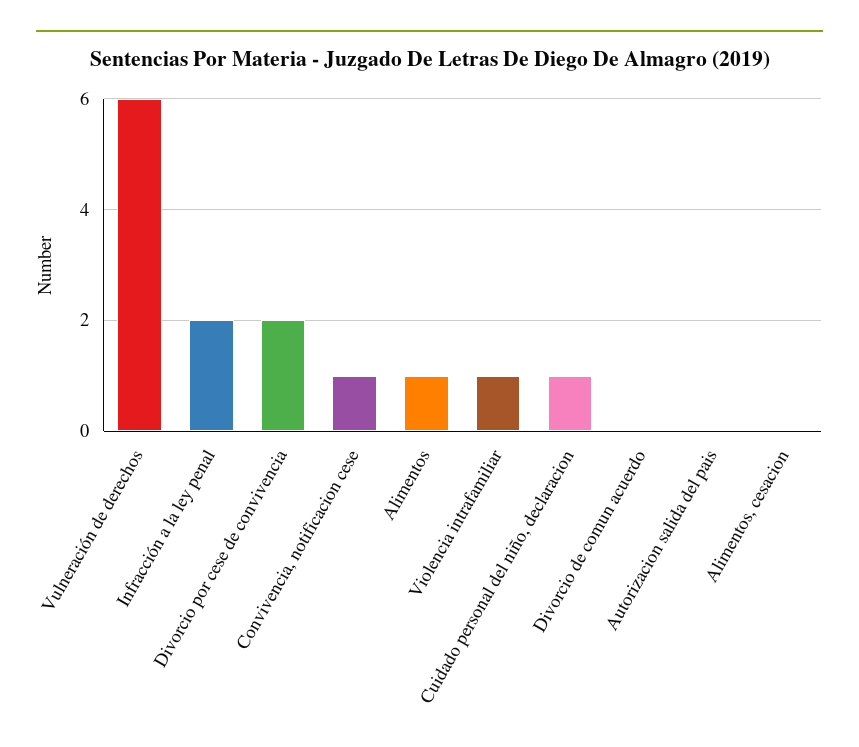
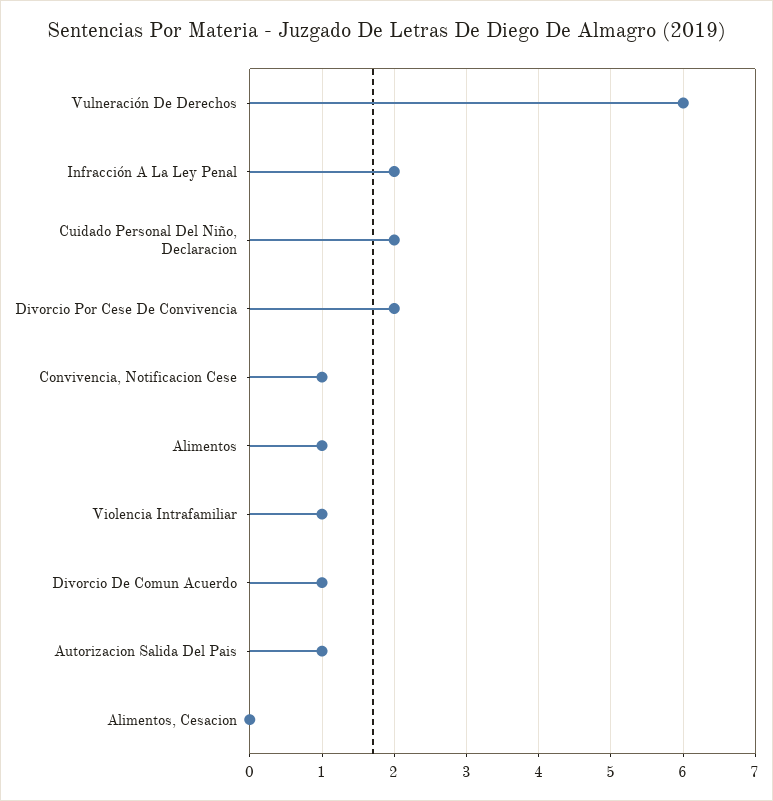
  {
    "Vulneración de derechos": 6,
    "Infracción a la ley penal": 2,
    "Divorcio por cese de convivencia": 2,
    "Convivencia, notificacion cese": 1,
    "Alimentos": 1,
    "Violencia intrafamiliar": 1,
-   "Cuidado personal del niño, declaracion": 1,
+   "Cuidado personal del niño, declaracion": 2,
-   "Divorcio de comun acuerdo": 0,
+   "Divorcio de comun acuerdo": 1,
-   "Autorizacion salida del pais": 0,
+   "Autorizacion salida del pais": 1,
    "Alimentos, cesacion": 0
  }

